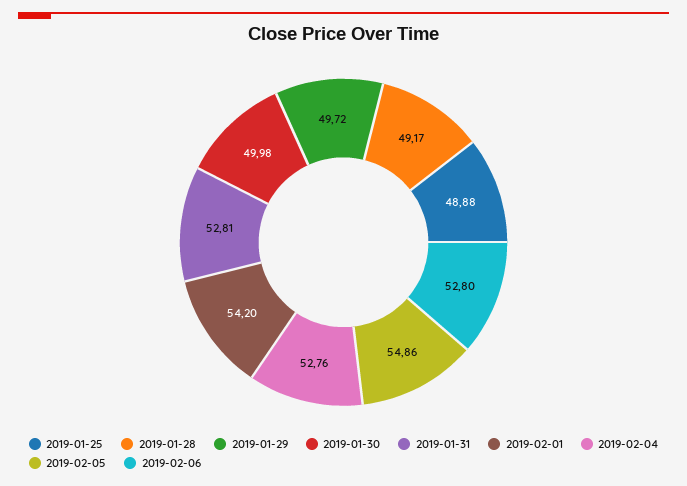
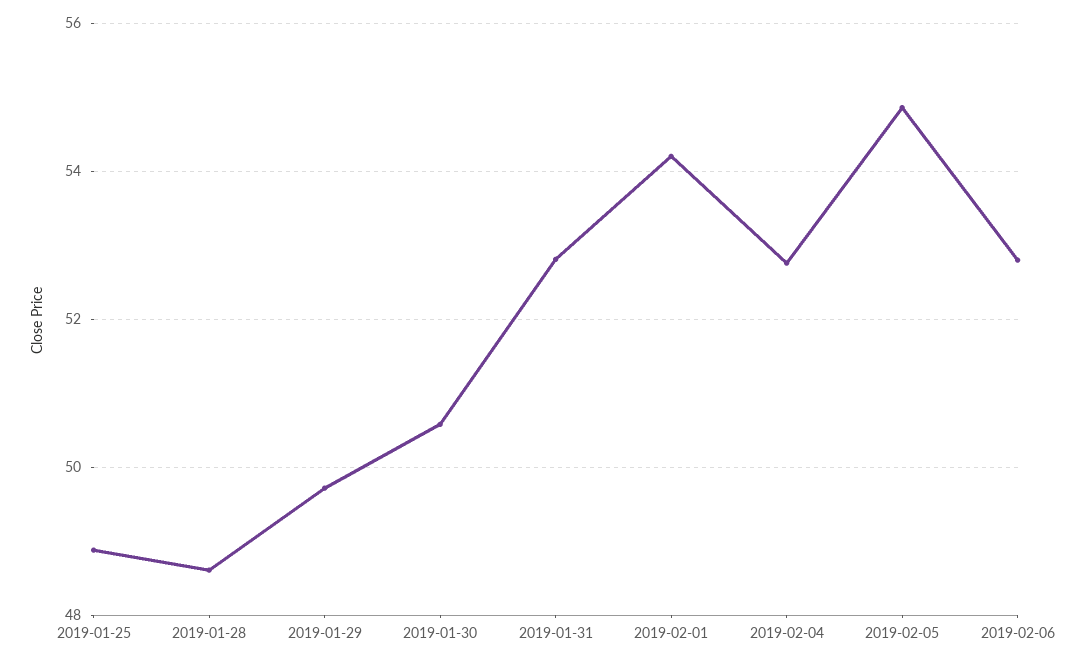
  {
    "2019-01-25": 48.88,
-   "2019-01-28": 49.17,
+   "2019-01-28": 48.6,
    "2019-01-29": 49.72,
-   "2019-01-30": 49.98,
+   "2019-01-30": 50.6,
    "2019-01-31": 52.81,
    "2019-02-01": 54.2,
    "2019-02-04": 52.76,
    "2019-02-05": 54.86,
    "2019-02-06": 52.8
  }

